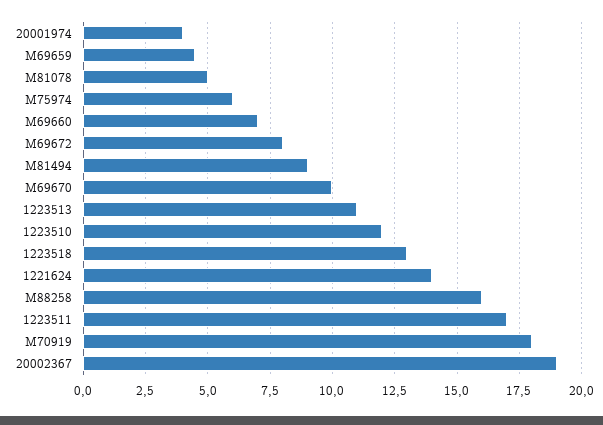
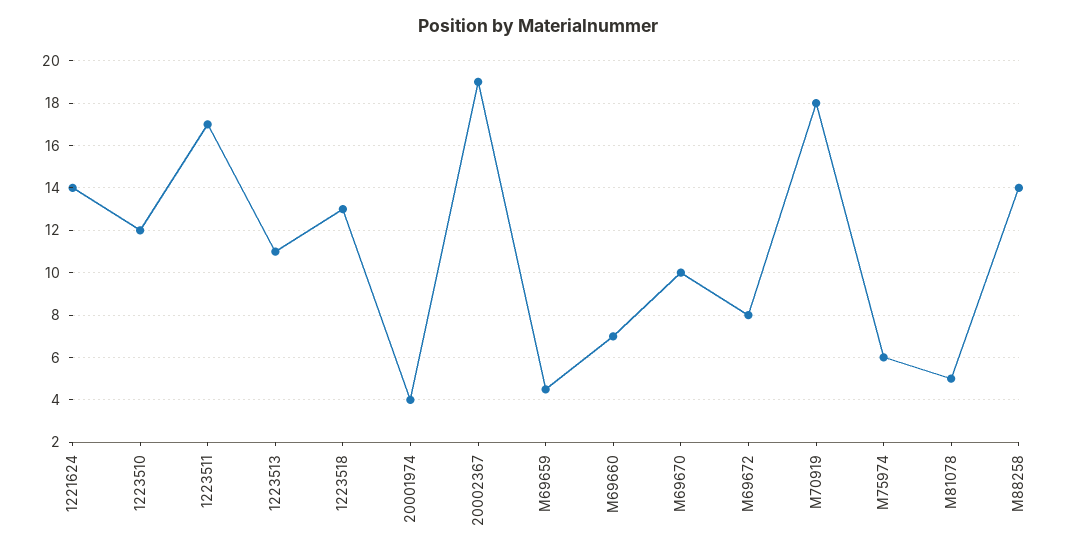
  {
    "20001974": 4,
    "M69659": 4.5,
    "M81078": 5,
    "M75974": 6,
    "M69660": 7,
    "M69672": 8,
-   "M81494": 9,
    "M69670": 10,
    "1223513": 11,
    "1223510": 12,
    "1223518": 13,
    "1221624": 14,
-   "M88258": 16,
+   "M88258": 14,
    "1223511": 17,
    "M70919": 18,
    "20002367": 19
  }

